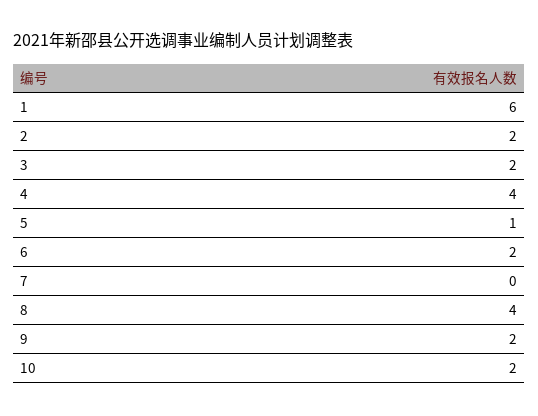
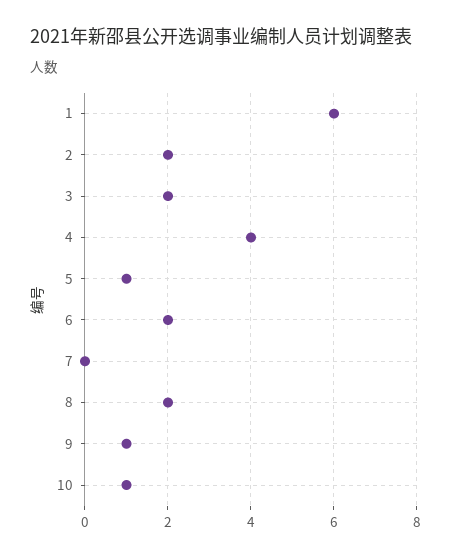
  {
    "1": 6,
    "2": 2,
    "3": 2,
    "4": 4,
    "5": 1,
    "6": 2,
    "7": 0,
-   "8": 4,
+   "8": 2,
-   "9": 2,
+   "9": 1,
-   "10": 2
+   "10": 1
  }

